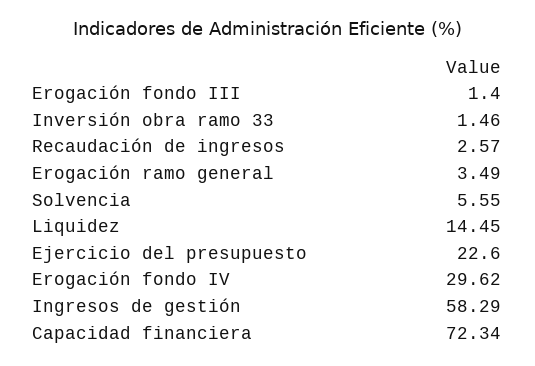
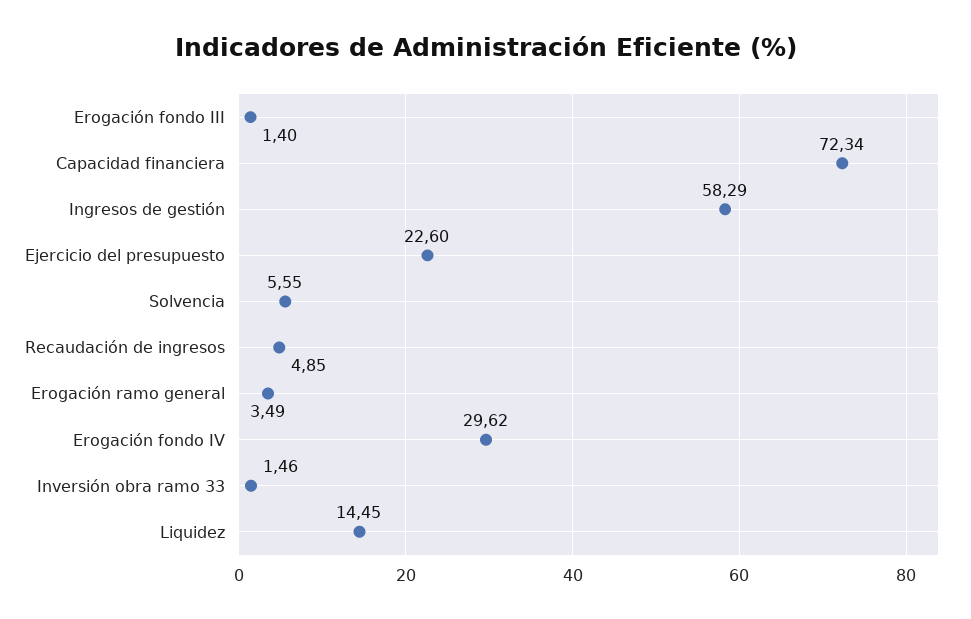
  {
    "Erogación fondo III": 1.4,
    "Inversión obra ramo 33": 1.46,
-   "Recaudación de ingresos": 2.57,
+   "Recaudación de ingresos": 4.85,
    "Erogación ramo general": 3.49,
    "Solvencia": 5.55,
    "Liquidez": 14.45,
    "Ejercicio del presupuesto": 22.6,
    "Erogación fondo IV": 29.62,
    "Ingresos de gestión": 58.29,
    "Capacidad financiera": 72.34
  }

